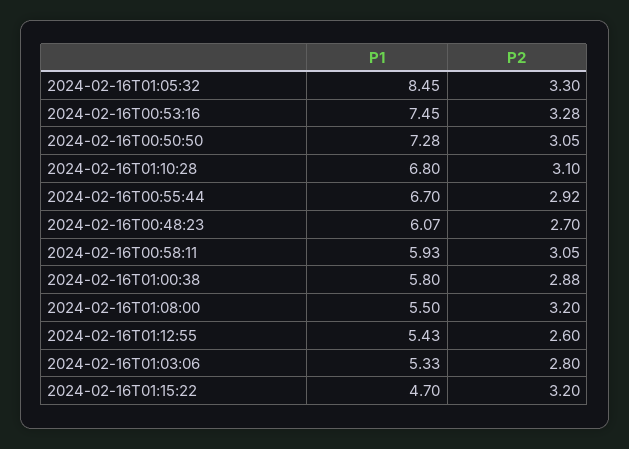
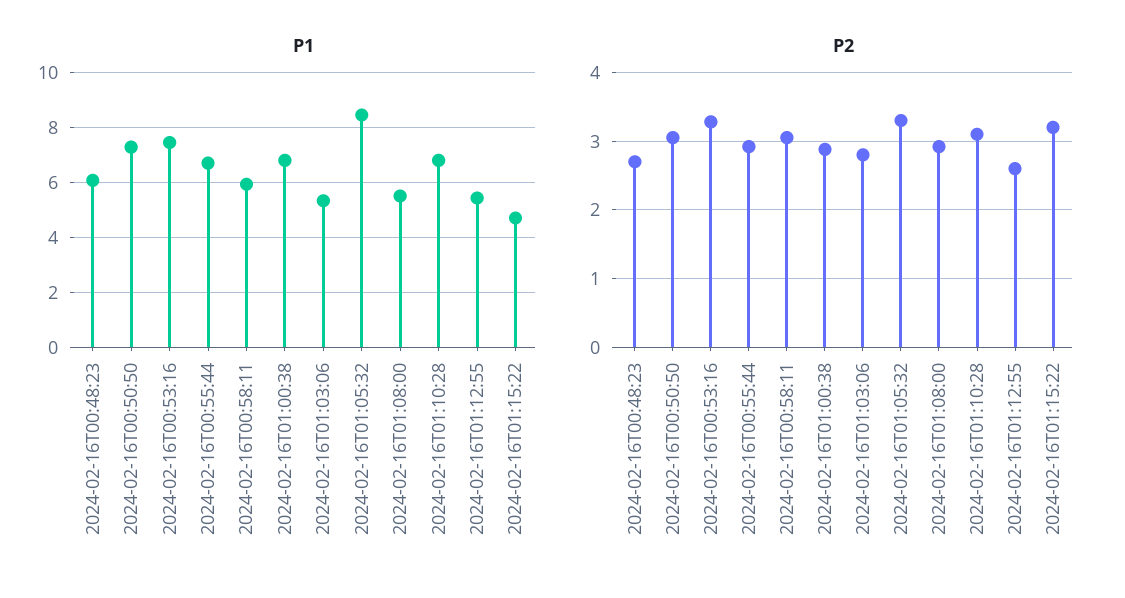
  {
    "P1": {
      "2024-02-16T01:05:32": 8.45,
      "2024-02-16T00:53:16": 7.45,
      "2024-02-16T00:50:50": 7.28,
      "2024-02-16T01:10:28": 6.8,
      "2024-02-16T00:55:44": 6.7,
      "2024-02-16T00:48:23": 6.07,
      "2024-02-16T00:58:11": 5.93,
-     "2024-02-16T01:00:38": 5.8,
+     "2024-02-16T01:00:38": 6.75,
      "2024-02-16T01:08:00": 5.5,
      "2024-02-16T01:12:55": 5.43,
      "2024-02-16T01:03:06": 5.33,
      "2024-02-16T01:15:22": 4.7
    },
    "P2": {
      "2024-02-16T01:05:32": 3.3,
      "2024-02-16T00:53:16": 3.28,
      "2024-02-16T00:50:50": 3.05,
      "2024-02-16T01:10:28": 3.1,
      "2024-02-16T00:55:44": 2.92,
      "2024-02-16T00:48:23": 2.7,
      "2024-02-16T00:58:11": 3.05,
      "2024-02-16T01:00:38": 2.88,
-     "2024-02-16T01:08:00": 3.2,
+     "2024-02-16T01:08:00": 2.9,
      "2024-02-16T01:12:55": 2.6,
      "2024-02-16T01:03:06": 2.8,
      "2024-02-16T01:15:22": 3.2
    }
  }

